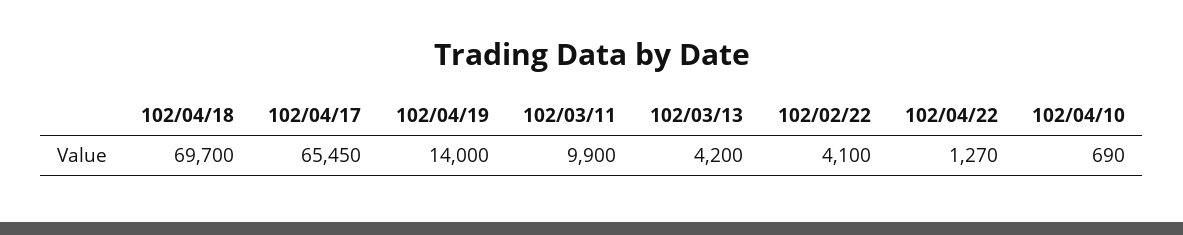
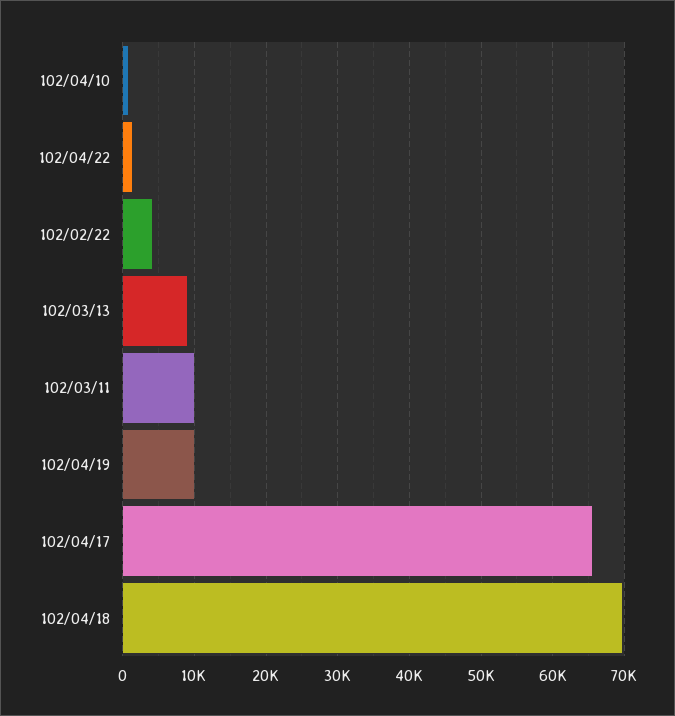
  {
    "102/04/18": 69700,
    "102/04/17": 65450,
-   "102/04/19": 14000,
+   "102/04/19": 10000,
    "102/03/11": 9900,
-   "102/03/13": 4200,
+   "102/03/13": 9000,
    "102/02/22": 4100,
    "102/04/22": 1270,
    "102/04/10": 690
  }

